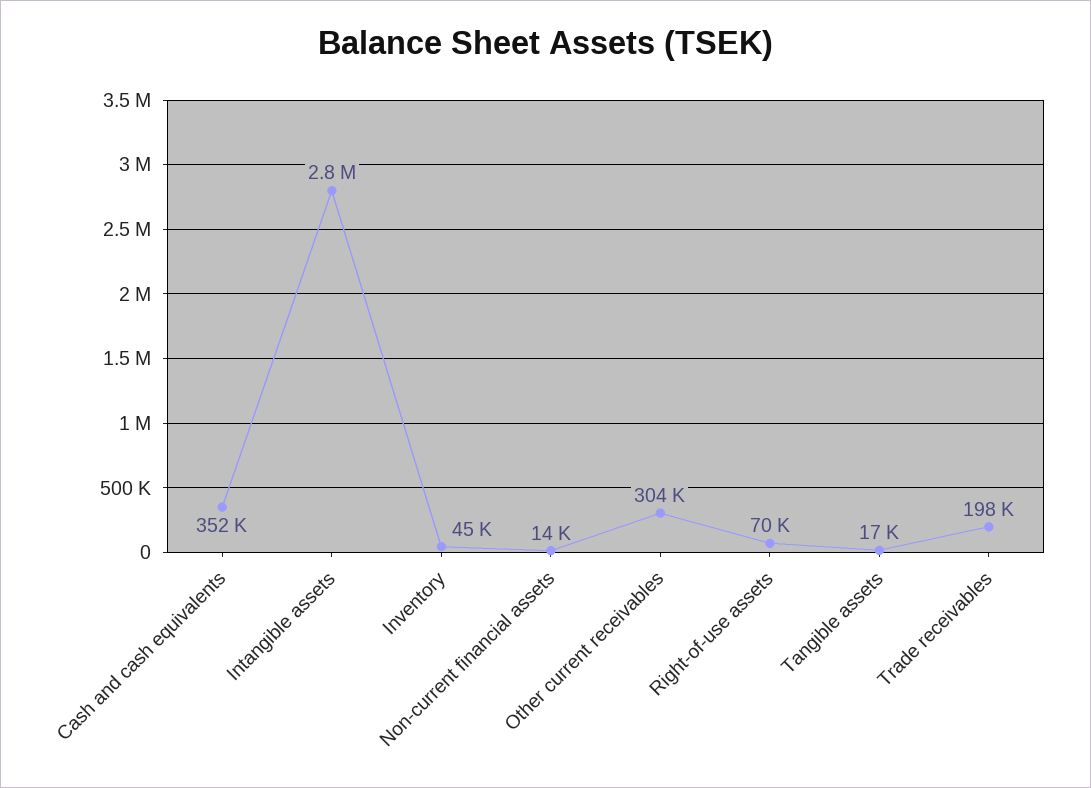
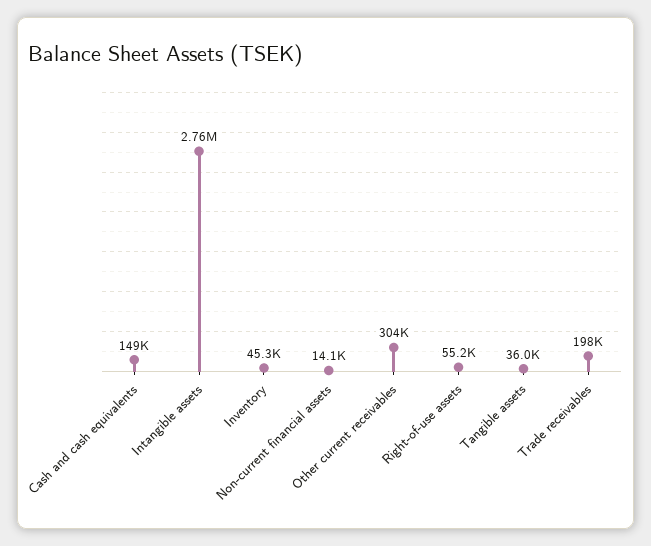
  {
-   "Cash and cash equivalents": 352000,
+   "Cash and cash equivalents": 149000,
    "Intangible assets": 2760000,
    "Inventory": 45300,
    "Non-current financial assets": 14100,
    "Other current receivables": 304000,
-   "Right-of-use assets": 70000,
+   "Right-of-use assets": 55200,
-   "Tangible assets": 17000,
+   "Tangible assets": 36000,
    "Trade receivables": 198000
  }

